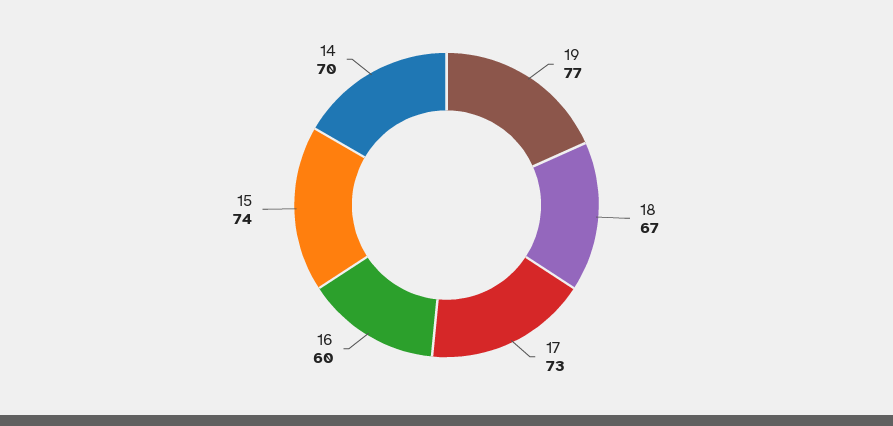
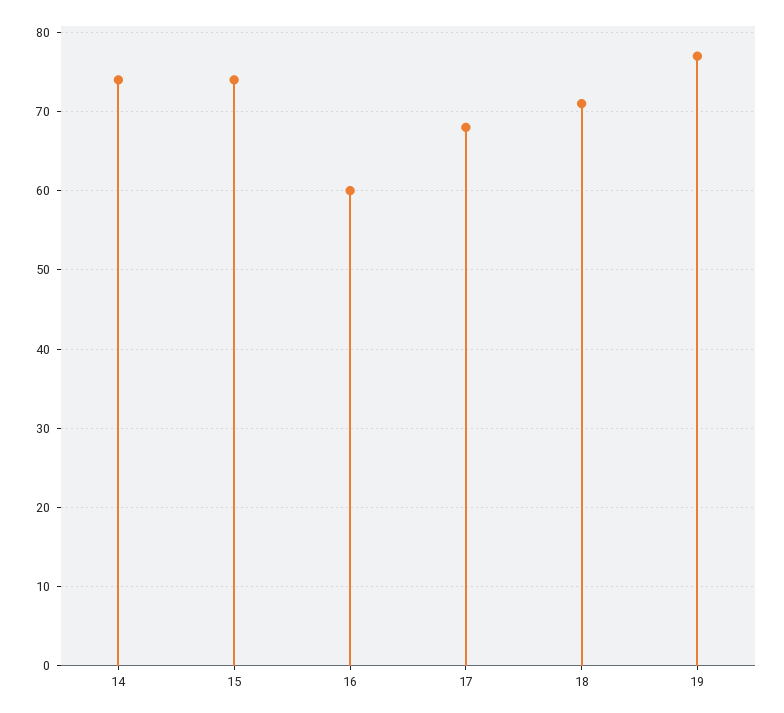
  {
    "19": 77,
-   "18": 67,
+   "18": 71,
-   "17": 73,
+   "17": 68,
    "16": 60,
    "15": 74,
-   "14": 70
+   "14": 74
  }

